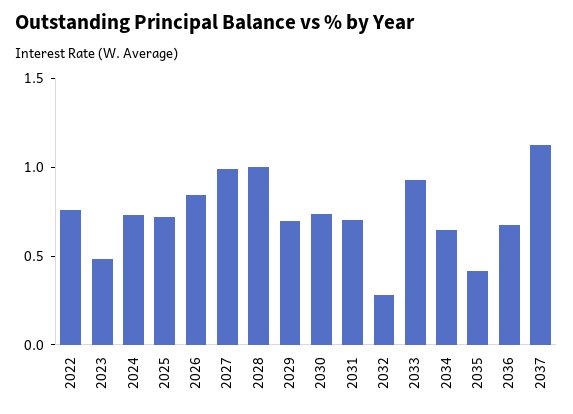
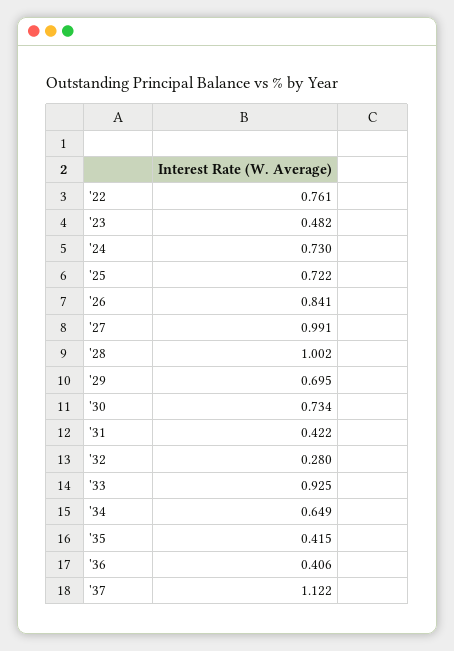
  {
    "2022": 0.761,
    "2023": 0.482,
    "2024": 0.73,
    "2025": 0.722,
    "2026": 0.841,
    "2027": 0.991,
    "2028": 1.002,
    "2029": 0.695,
    "2030": 0.734,
-   "2031": 0.7,
+   "2031": 0.422,
    "2032": 0.28,
    "2033": 0.925,
    "2034": 0.649,
    "2035": 0.415,
-   "2036": 0.7,
+   "2036": 0.406,
    "2037": 1.122
  }

